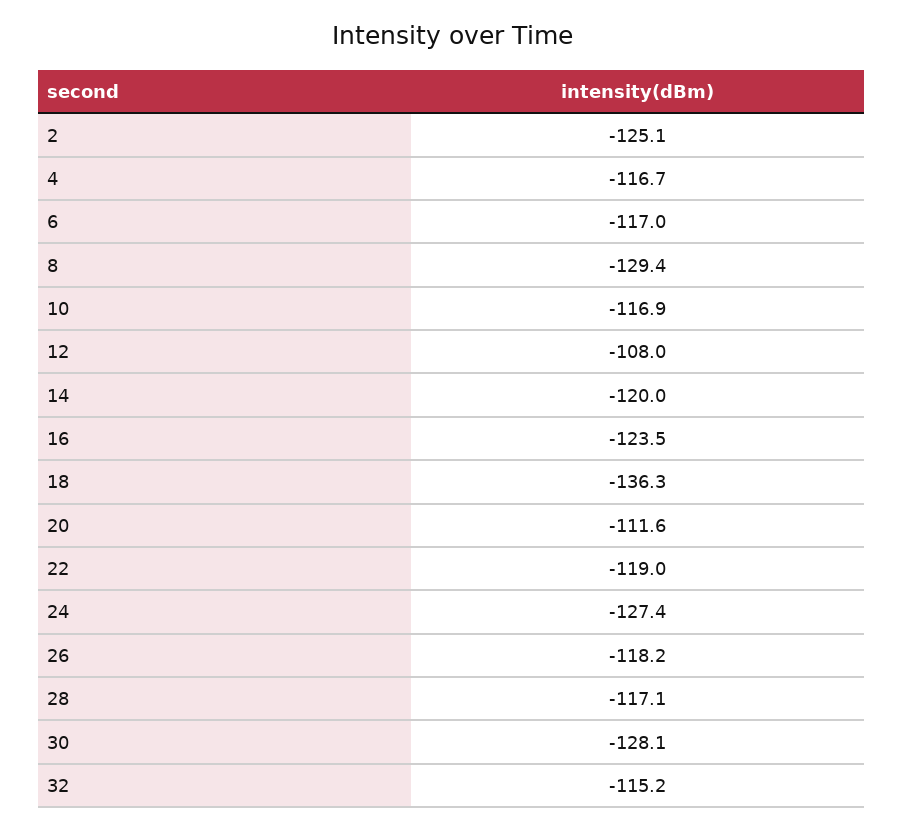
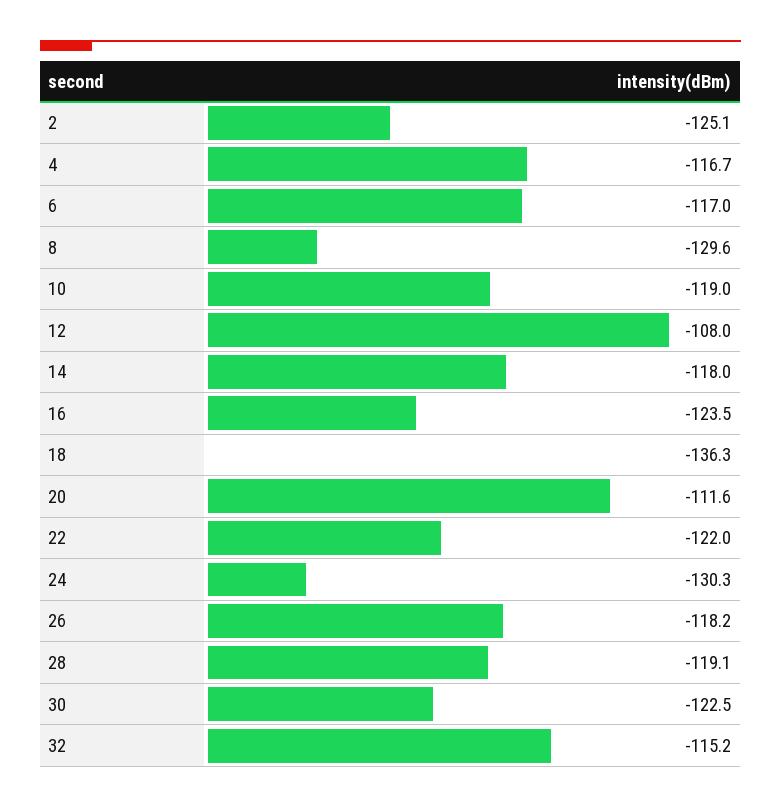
  {
    "2": -125.1,
    "4": -116.7,
    "6": -117,
-   "8": -129.4,
+   "8": -129.6,
-   "10": -116.9,
+   "10": -119,
    "12": -108,
-   "14": -120,
+   "14": -118,
    "16": -123.5,
    "18": -136.3,
    "20": -111.6,
-   "22": -119,
+   "22": -122,
-   "24": -127.4,
+   "24": -130.3,
    "26": -118.2,
-   "28": -117.1,
+   "28": -119.1,
-   "30": -128.1,
+   "30": -122.5,
    "32": -115.2
  }

